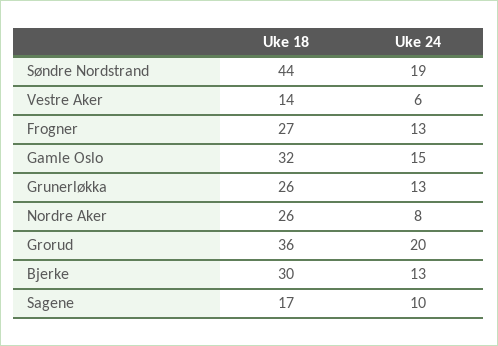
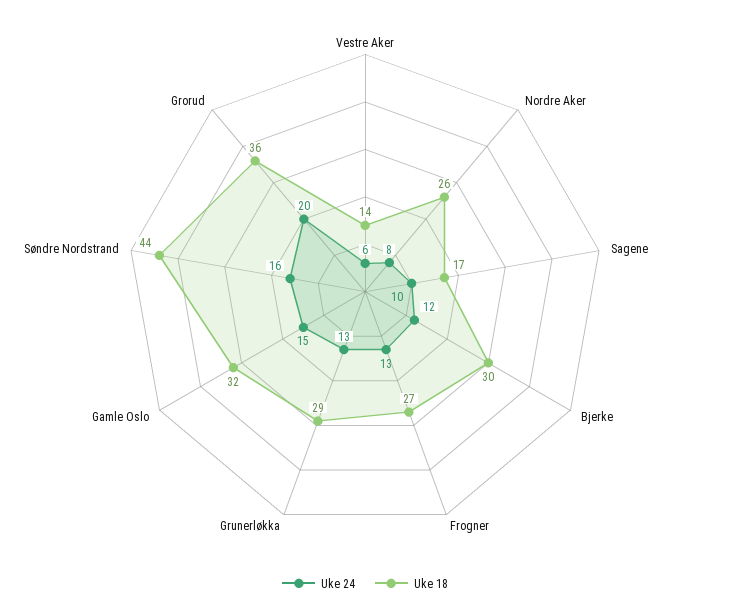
  {
    "Uke 18": {
      "Søndre Nordstrand": 44,
      "Vestre Aker": 14,
      "Frogner": 27,
      "Gamle Oslo": 32,
-     "Grunerløkka": 26,
+     "Grunerløkka": 29,
      "Nordre Aker": 26,
      "Grorud": 36,
      "Bjerke": 30,
      "Sagene": 17
    },
    "Uke 24": {
-     "Søndre Nordstrand": 19,
+     "Søndre Nordstrand": 16,
      "Vestre Aker": 6,
      "Frogner": 13,
      "Gamle Oslo": 15,
      "Grunerløkka": 13,
      "Nordre Aker": 8,
      "Grorud": 20,
-     "Bjerke": 13,
+     "Bjerke": 12,
      "Sagene": 10
    }
  }

